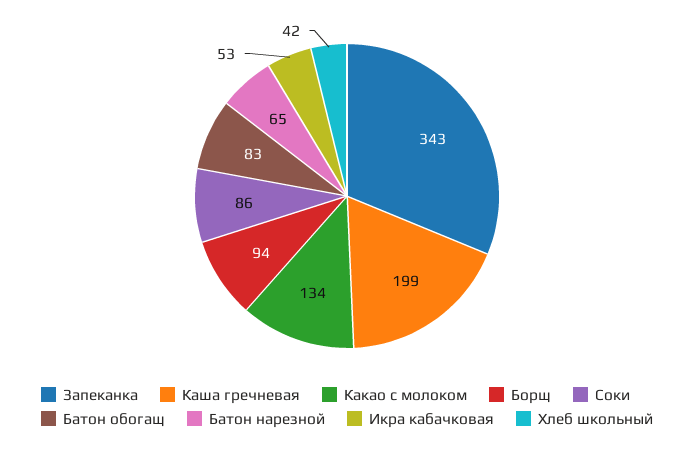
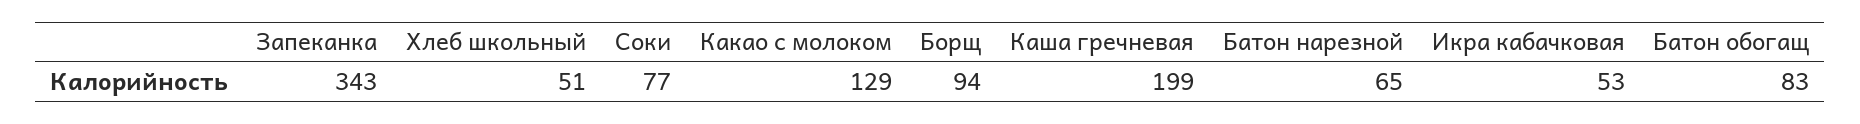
  {
    "Запеканка": 343,
    "Каша гречневая": 199,
-   "Какао с молоком": 134,
+   "Какао с молоком": 129,
    "Борщ": 94,
-   "Соки": 86,
+   "Соки": 77,
    "Батон обогащ": 83,
    "Батон нарезной": 65,
    "Икра кабачковая": 53,
-   "Хлеб школьный": 42
+   "Хлеб школьный": 51
  }

